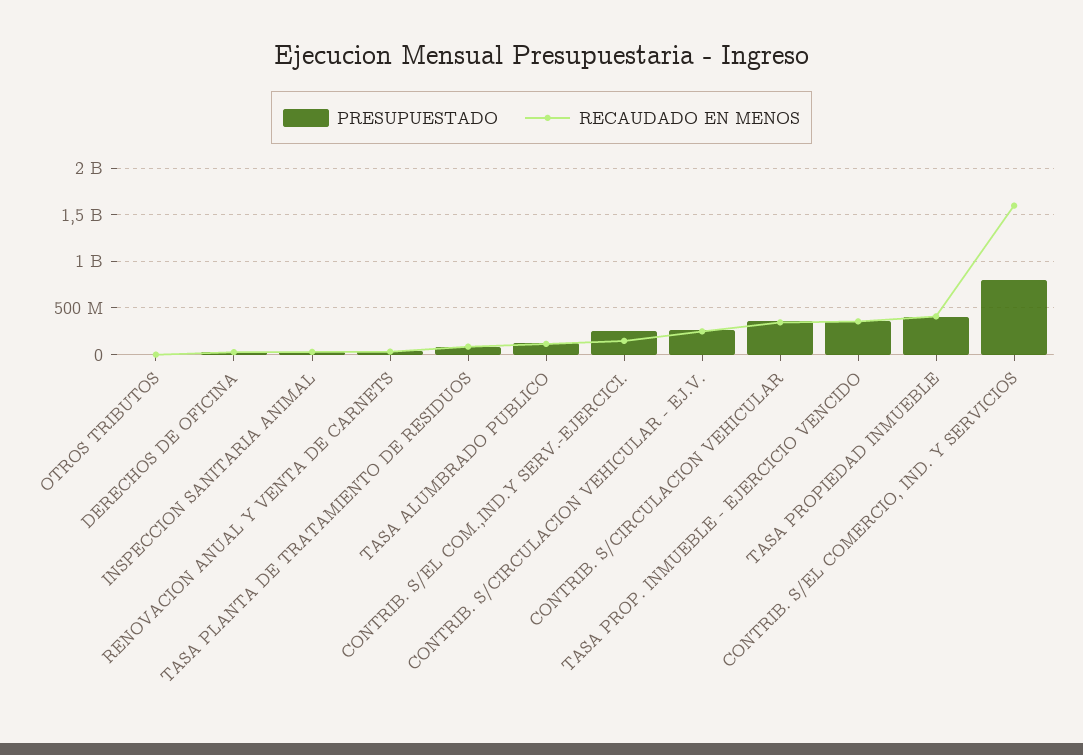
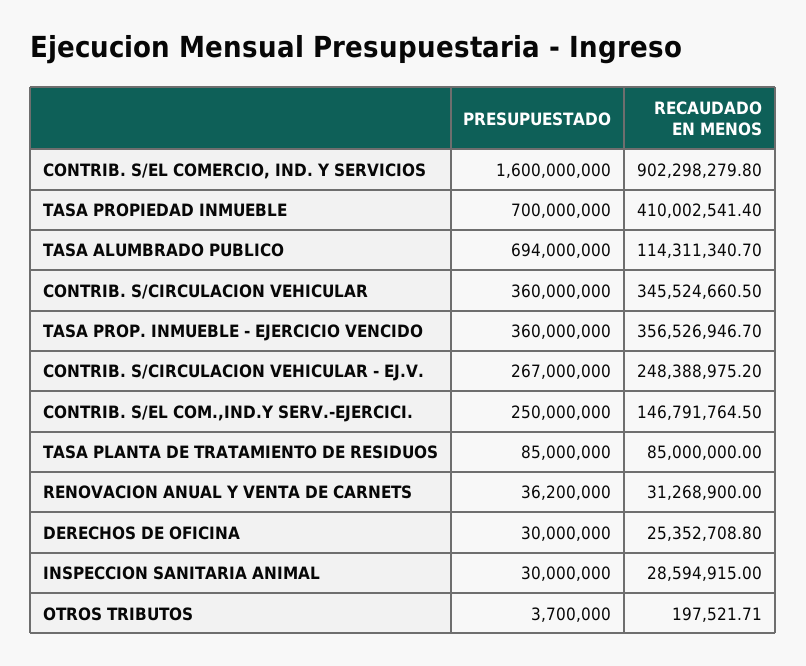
  {
    "PRESUPUESTADO": {
      "OTROS TRIBUTOS": 3700000,
      "DERECHOS DE OFICINA": 30000000,
      "INSPECCION SANITARIA ANIMAL": 30000000,
      "RENOVACION ANUAL Y VENTA DE CARNETS": 36200000,
      "TASA PLANTA DE TRATAMIENTO DE RESIDUOS": 85000000,
-     "TASA ALUMBRADO PUBLICO": 100000000,
+     "TASA ALUMBRADO PUBLICO": 694000000,
      "CONTRIB. S/EL COM.,IND.Y SERV.-EJERCICI.": 250000000,
      "CONTRIB. S/CIRCULACION VEHICULAR - EJ.V.": 267000000,
      "CONTRIB. S/CIRCULACION VEHICULAR": 360000000,
      "TASA PROP. INMUEBLE - EJERCICIO VENCIDO": 360000000,
-     "TASA PROPIEDAD INMUEBLE": 400000000,
+     "TASA PROPIEDAD INMUEBLE": 700000000,
-     "CONTRIB. S/EL COMERCIO, IND. Y SERVICIOS": 800000000
+     "CONTRIB. S/EL COMERCIO, IND. Y SERVICIOS": 1600000000
    },
    "RECAUDADO EN MENOS": {
      "OTROS TRIBUTOS": 197521.71,
      "DERECHOS DE OFICINA": 25352708.8,
      "INSPECCION SANITARIA ANIMAL": 28594915,
      "RENOVACION ANUAL Y VENTA DE CARNETS": 31268900,
      "TASA PLANTA DE TRATAMIENTO DE RESIDUOS": 85000000,
      "TASA ALUMBRADO PUBLICO": 114311340.7,
      "CONTRIB. S/EL COM.,IND.Y SERV.-EJERCICI.": 146791764.5,
      "CONTRIB. S/CIRCULACION VEHICULAR - EJ.V.": 248388975.2,
      "CONTRIB. S/CIRCULACION VEHICULAR": 345524660.5,
      "TASA PROP. INMUEBLE - EJERCICIO VENCIDO": 356526946.7,
      "TASA PROPIEDAD INMUEBLE": 410002541.4,
-     "CONTRIB. S/EL COMERCIO, IND. Y SERVICIOS": 1600000000
+     "CONTRIB. S/EL COMERCIO, IND. Y SERVICIOS": 902298279.8
    }
  }

